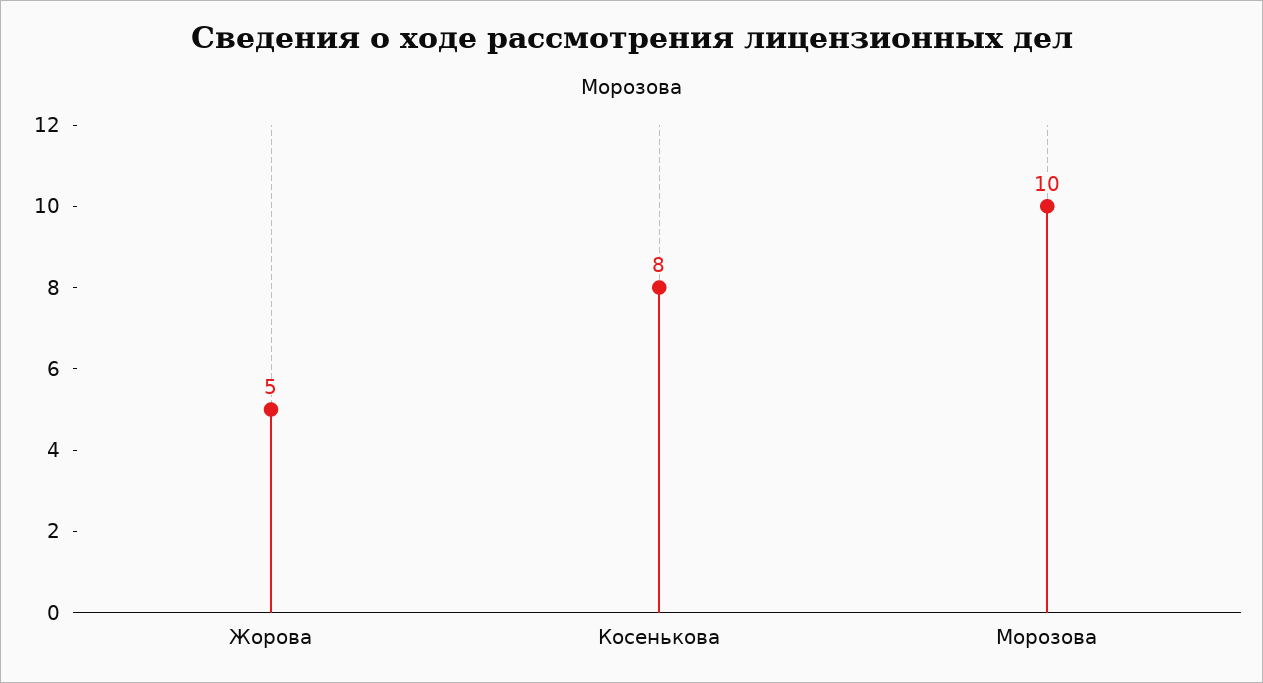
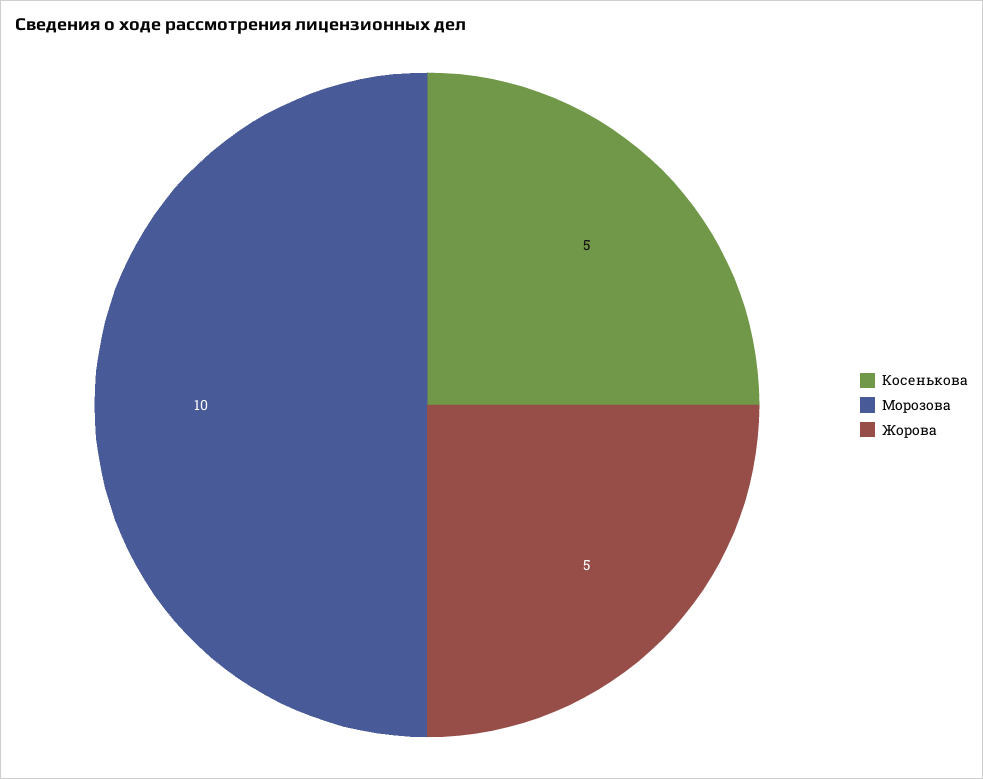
  {
    "Жорова": 5,
-   "Косенькова": 8,
+   "Косенькова": 5,
    "Морозова": 10
  }

